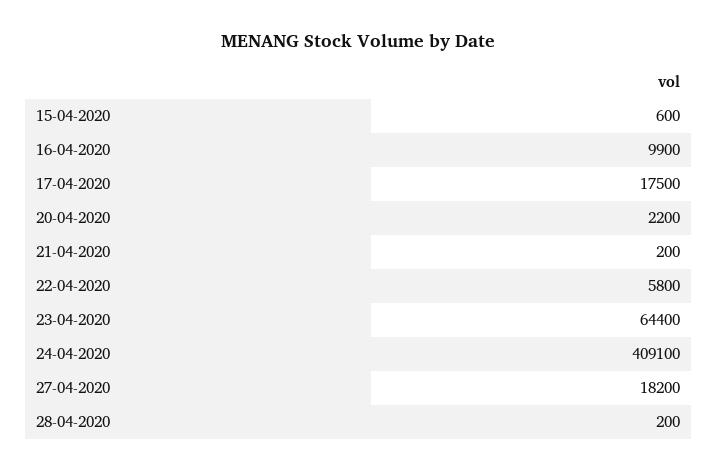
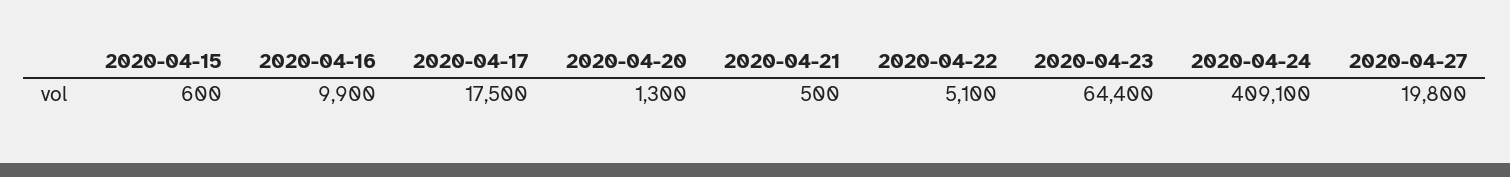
  {
    "15-04-2020": 600,
    "16-04-2020": 9900,
    "17-04-2020": 17500,
-   "20-04-2020": 2200,
+   "20-04-2020": 1300,
-   "21-04-2020": 200,
+   "21-04-2020": 500,
-   "22-04-2020": 5800,
+   "22-04-2020": 5100,
    "23-04-2020": 64400,
    "24-04-2020": 409100,
-   "27-04-2020": 18200,
+   "27-04-2020": 19800
-   "28-04-2020": 200
  }

